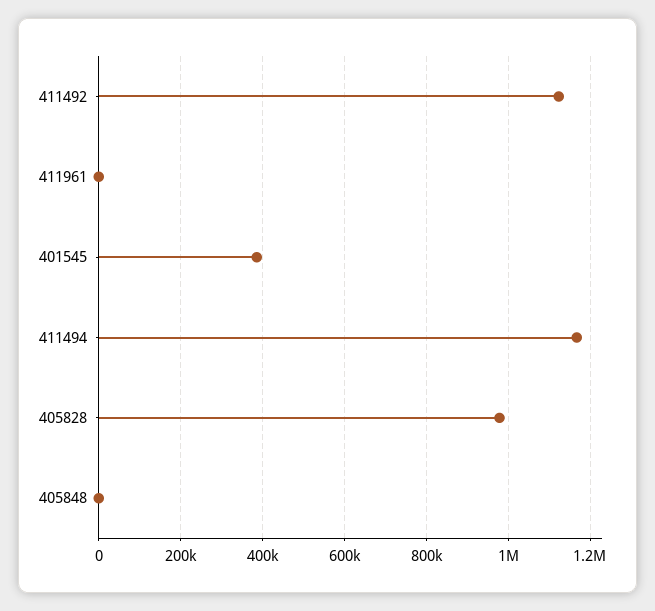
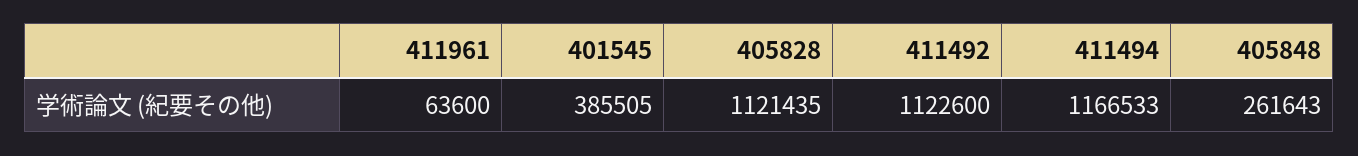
  {
    "411492": 1122600,
-   "411961": 0,
+   "411961": 63600,
    "401545": 385505,
    "411494": 1166533,
-   "405828": 980000,
+   "405828": 1121435,
-   "405848": 0
+   "405848": 261643
  }

